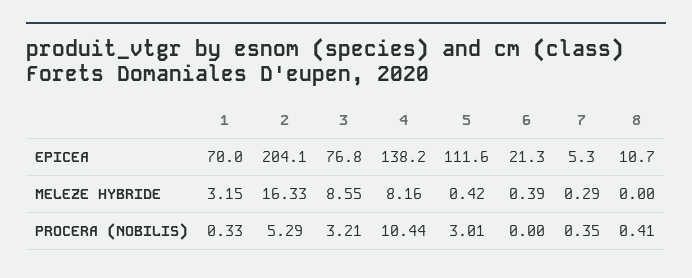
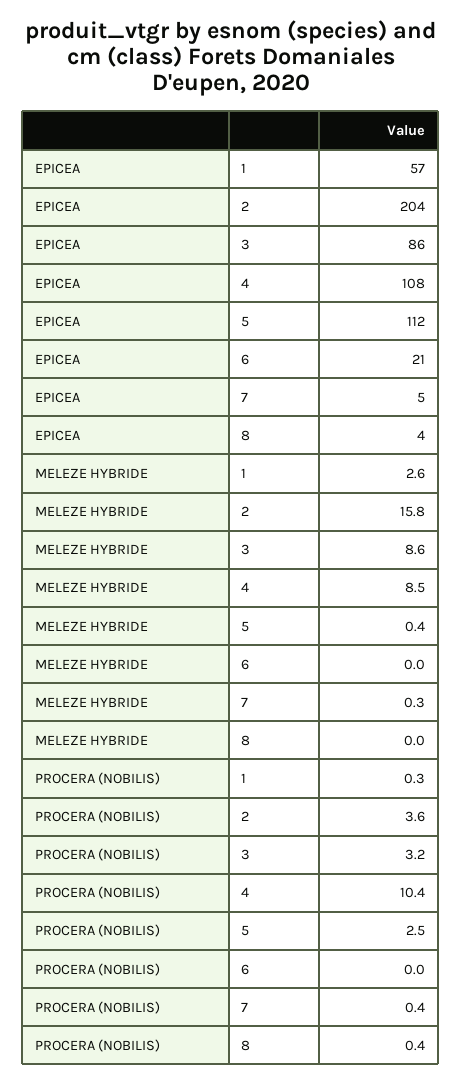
  {
    "1": {
-     "EPICEA": 70,
+     "EPICEA": 57,
-     "MELEZE HYBRIDE": 3.15,
+     "MELEZE HYBRIDE": 2.6,
      "PROCERA (NOBILIS)": 0.33
    },
    "2": {
      "EPICEA": 204.1,
-     "MELEZE HYBRIDE": 16.33,
+     "MELEZE HYBRIDE": 15.8,
-     "PROCERA (NOBILIS)": 5.29
+     "PROCERA (NOBILIS)": 3.6
    },
    "3": {
-     "EPICEA": 76.8,
+     "EPICEA": 86,
      "MELEZE HYBRIDE": 8.55,
      "PROCERA (NOBILIS)": 3.21
    },
    "4": {
-     "EPICEA": 138.2,
+     "EPICEA": 108,
-     "MELEZE HYBRIDE": 8.16,
+     "MELEZE HYBRIDE": 8.5,
      "PROCERA (NOBILIS)": 10.44
    },
    "5": {
      "EPICEA": 111.6,
      "MELEZE HYBRIDE": 0.42,
-     "PROCERA (NOBILIS)": 3.01
+     "PROCERA (NOBILIS)": 2.5
    },
    "6": {
      "EPICEA": 21.3,
-     "MELEZE HYBRIDE": 0.39,
+     "MELEZE HYBRIDE": 0,
      "PROCERA (NOBILIS)": 0
    },
    "7": {
      "EPICEA": 5.3,
      "MELEZE HYBRIDE": 0.29,
      "PROCERA (NOBILIS)": 0.35
    },
    "8": {
-     "EPICEA": 10.7,
+     "EPICEA": 4,
      "MELEZE HYBRIDE": 0,
      "PROCERA (NOBILIS)": 0.41
    }
  }

